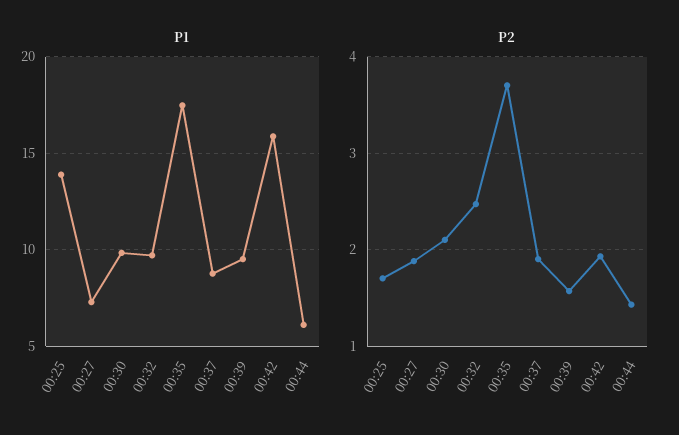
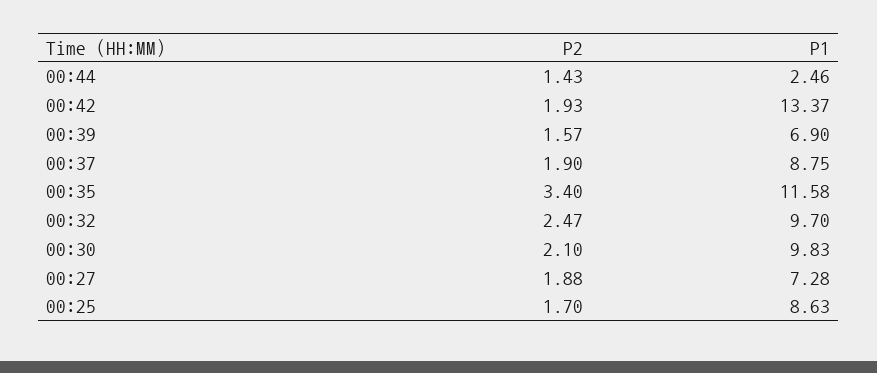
  {
    "P1": {
-     "00:25": 14,
+     "00:25": 8.63,
      "00:27": 7.28,
      "00:30": 9.83,
      "00:32": 9.7,
-     "00:35": 17.5,
+     "00:35": 11.58,
      "00:37": 8.75,
-     "00:39": 9.5,
+     "00:39": 6.9,
-     "00:42": 16,
+     "00:42": 13.37,
-     "00:44": 6
+     "00:44": 2.46
    },
    "P2": {
      "00:25": 1.7,
      "00:27": 1.88,
      "00:30": 2.1,
      "00:32": 2.47,
-     "00:35": 3.7,
+     "00:35": 3.4,
      "00:37": 1.9,
      "00:39": 1.57,
      "00:42": 1.93,
      "00:44": 1.43
    }
  }

